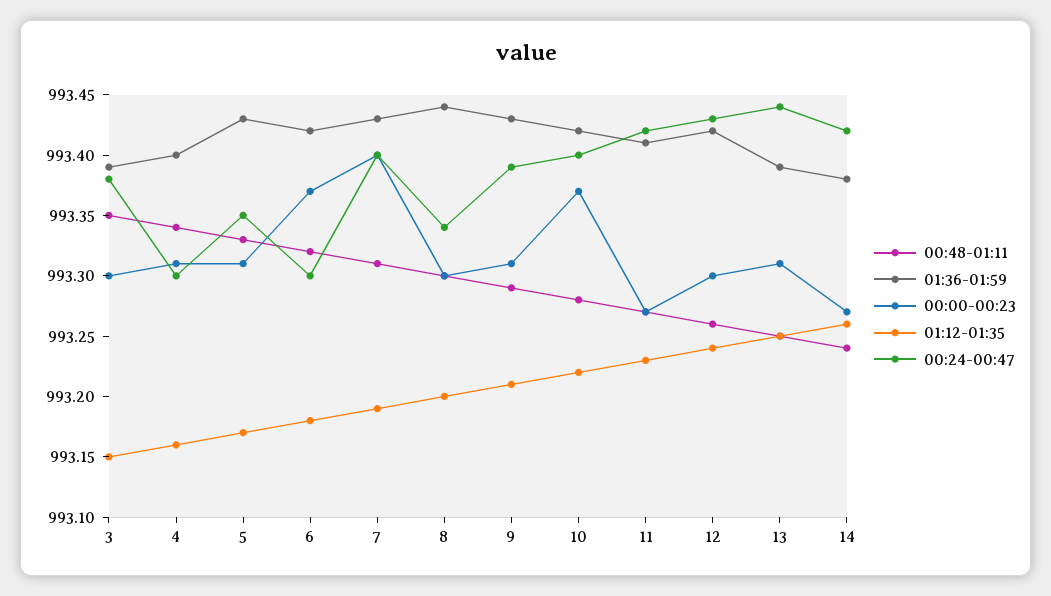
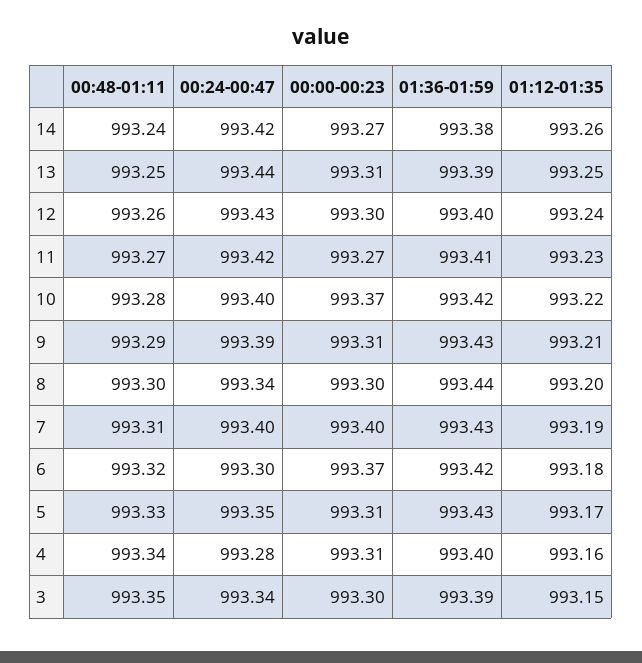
  {
    "00:48-01:11": {
      "3": 993.35,
      "4": 993.34,
      "5": 993.33,
      "6": 993.32,
      "7": 993.31,
      "8": 993.3,
      "9": 993.29,
      "10": 993.28,
      "11": 993.27,
      "12": 993.26,
      "13": 993.25,
      "14": 993.24
    },
    "01:36-01:59": {
      "3": 993.39,
      "4": 993.4,
      "5": 993.43,
      "6": 993.42,
      "7": 993.43,
      "8": 993.44,
      "9": 993.43,
      "10": 993.42,
      "11": 993.41,
-     "12": 993.42,
+     "12": 993.4,
      "13": 993.39,
      "14": 993.38
    },
    "00:00-00:23": {
      "3": 993.3,
      "4": 993.31,
      "5": 993.31,
      "6": 993.37,
      "7": 993.4,
      "8": 993.3,
      "9": 993.31,
      "10": 993.37,
      "11": 993.27,
      "12": 993.3,
      "13": 993.31,
      "14": 993.27
    },
    "01:12-01:35": {
      "3": 993.15,
      "4": 993.16,
      "5": 993.17,
      "6": 993.18,
      "7": 993.19,
      "8": 993.2,
      "9": 993.21,
      "10": 993.22,
      "11": 993.23,
      "12": 993.24,
      "13": 993.25,
      "14": 993.26
    },
    "00:24-00:47": {
-     "3": 993.38,
+     "3": 993.34,
-     "4": 993.3,
+     "4": 993.28,
      "5": 993.35,
      "6": 993.3,
      "7": 993.4,
      "8": 993.34,
      "9": 993.39,
      "10": 993.4,
      "11": 993.42,
      "12": 993.43,
      "13": 993.44,
      "14": 993.42
    }
  }

